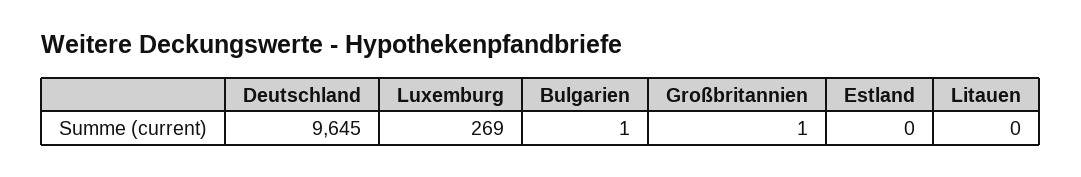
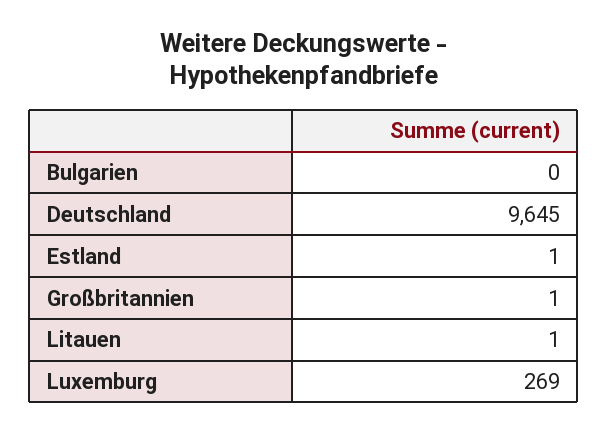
  {
    "Deutschland": 9645,
    "Luxemburg": 269,
-   "Bulgarien": 1,
+   "Bulgarien": 0,
    "Großbritannien": 1,
-   "Estland": 0,
+   "Estland": 1,
-   "Litauen": 0
+   "Litauen": 1
  }

